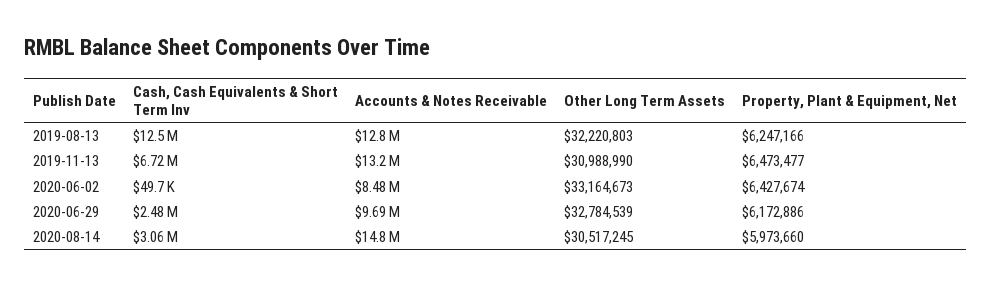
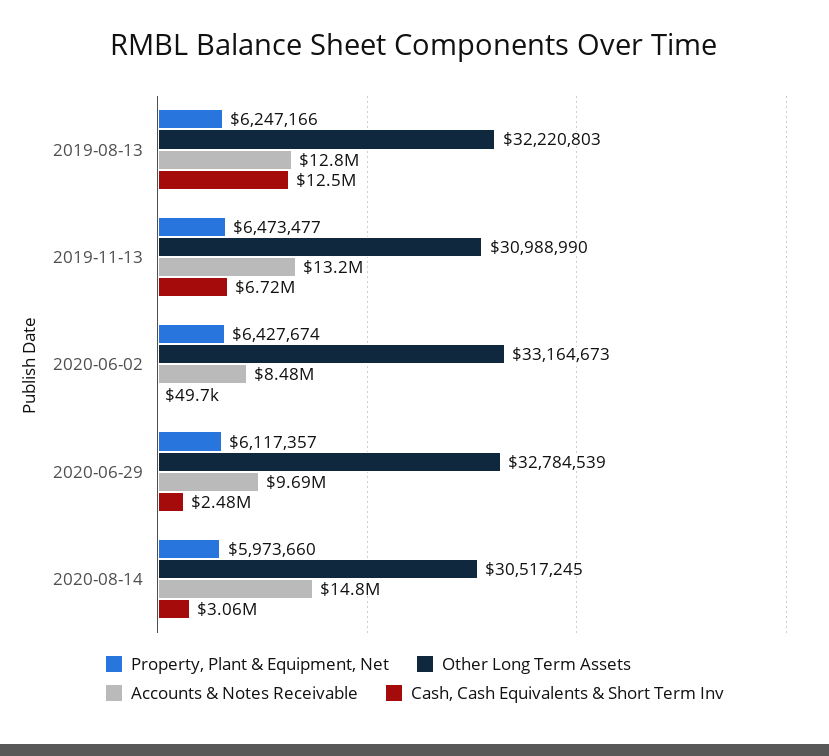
  {
    "Cash, Cash Equivalents & Short Term Inv": {
      "2019-08-13": 12500000,
      "2019-11-13": 6720000,
      "2020-06-02": 49700,
      "2020-06-29": 2480000,
      "2020-08-14": 3060000
    },
    "Accounts & Notes Receivable": {
      "2019-08-13": 12800000,
      "2019-11-13": 13200000,
      "2020-06-02": 8480000,
      "2020-06-29": 9690000,
      "2020-08-14": 14800000
    },
    "Other Long Term Assets": {
      "2019-08-13": 32220803,
      "2019-11-13": 30988990,
      "2020-06-02": 33164673,
      "2020-06-29": 32784539,
      "2020-08-14": 30517245
    },
    "Property, Plant & Equipment, Net": {
      "2019-08-13": 6247166,
      "2019-11-13": 6473477,
      "2020-06-02": 6427674,
-     "2020-06-29": 6172886,
+     "2020-06-29": 6117357,
      "2020-08-14": 5973660
    }
  }

